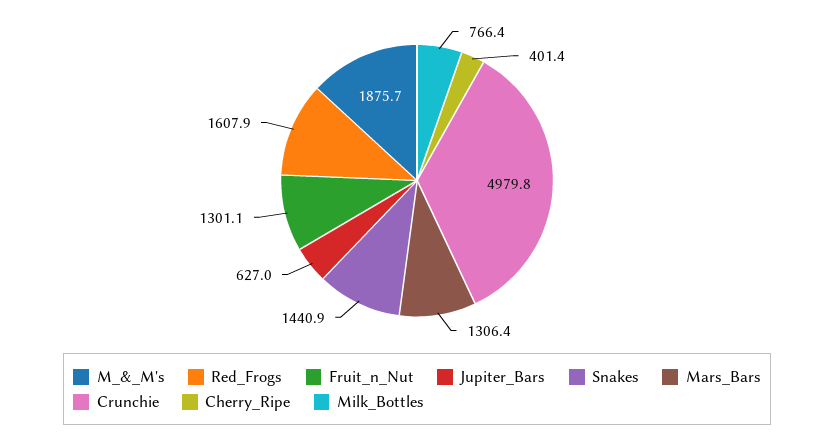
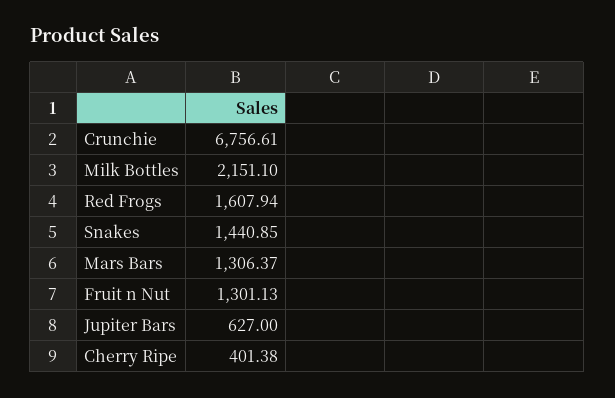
  {
-   "M_&_M's": 1875.7,
    "Red_Frogs": 1607.94,
    "Fruit_n_Nut": 1301.13,
    "Jupiter_Bars": 627,
    "Snakes": 1440.85,
    "Mars_Bars": 1306.37,
-   "Crunchie": 4979.8,
+   "Crunchie": 6756.61,
    "Cherry_Ripe": 401.38,
-   "Milk_Bottles": 766.4
+   "Milk_Bottles": 2151.1
  }

